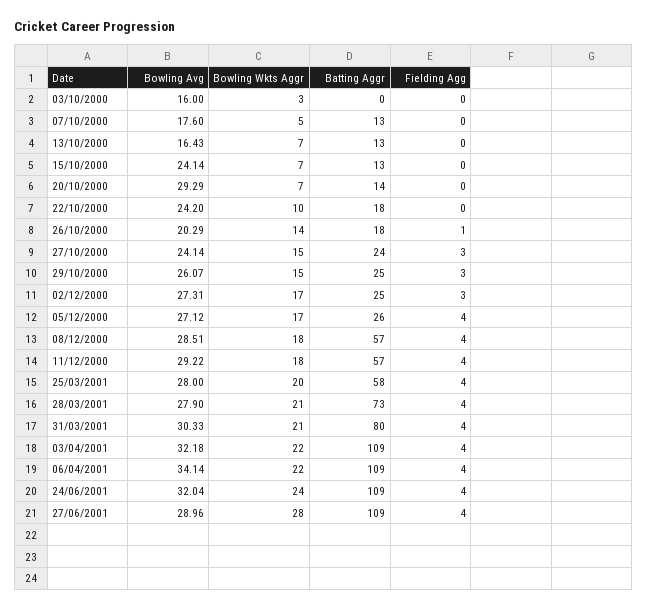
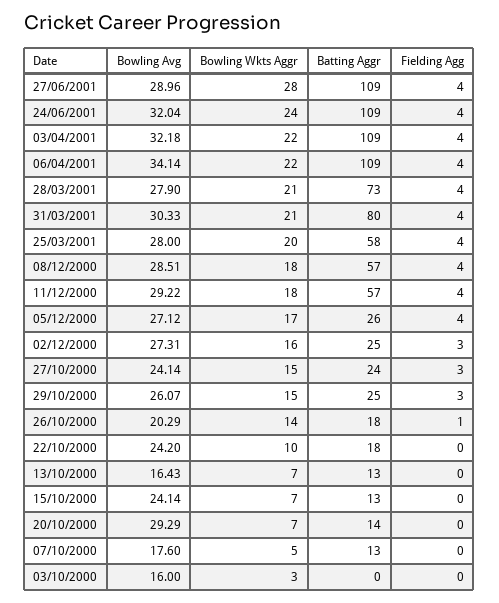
  {
    "Bowling Avg": {
      "03/10/2000": 16,
      "07/10/2000": 17.6,
      "13/10/2000": 16.43,
      "15/10/2000": 24.14,
      "20/10/2000": 29.29,
      "22/10/2000": 24.2,
      "26/10/2000": 20.29,
      "27/10/2000": 24.14,
      "29/10/2000": 26.07,
      "02/12/2000": 27.31,
      "05/12/2000": 27.12,
      "08/12/2000": 28.51,
      "11/12/2000": 29.22,
      "25/03/2001": 28,
      "28/03/2001": 27.9,
      "31/03/2001": 30.33,
      "03/04/2001": 32.18,
      "06/04/2001": 34.14,
      "24/06/2001": 32.04,
      "27/06/2001": 28.96
    },
    "Bowling Wkts Aggr": {
      "03/10/2000": 3,
      "07/10/2000": 5,
      "13/10/2000": 7,
      "15/10/2000": 7,
      "20/10/2000": 7,
      "22/10/2000": 10,
      "26/10/2000": 14,
      "27/10/2000": 15,
      "29/10/2000": 15,
-     "02/12/2000": 17,
+     "02/12/2000": 16,
      "05/12/2000": 17,
      "08/12/2000": 18,
      "11/12/2000": 18,
      "25/03/2001": 20,
      "28/03/2001": 21,
      "31/03/2001": 21,
      "03/04/2001": 22,
      "06/04/2001": 22,
      "24/06/2001": 24,
      "27/06/2001": 28
    },
    "Batting Aggr": {
      "03/10/2000": 0,
      "07/10/2000": 13,
      "13/10/2000": 13,
      "15/10/2000": 13,
      "20/10/2000": 14,
      "22/10/2000": 18,
      "26/10/2000": 18,
      "27/10/2000": 24,
      "29/10/2000": 25,
      "02/12/2000": 25,
      "05/12/2000": 26,
      "08/12/2000": 57,
      "11/12/2000": 57,
      "25/03/2001": 58,
      "28/03/2001": 73,
      "31/03/2001": 80,
      "03/04/2001": 109,
      "06/04/2001": 109,
      "24/06/2001": 109,
      "27/06/2001": 109
    },
    "Fielding Agg": {
      "03/10/2000": 0,
      "07/10/2000": 0,
      "13/10/2000": 0,
      "15/10/2000": 0,
      "20/10/2000": 0,
      "22/10/2000": 0,
      "26/10/2000": 1,
      "27/10/2000": 3,
      "29/10/2000": 3,
      "02/12/2000": 3,
      "05/12/2000": 4,
      "08/12/2000": 4,
      "11/12/2000": 4,
      "25/03/2001": 4,
      "28/03/2001": 4,
      "31/03/2001": 4,
      "03/04/2001": 4,
      "06/04/2001": 4,
      "24/06/2001": 4,
      "27/06/2001": 4
    }
  }

